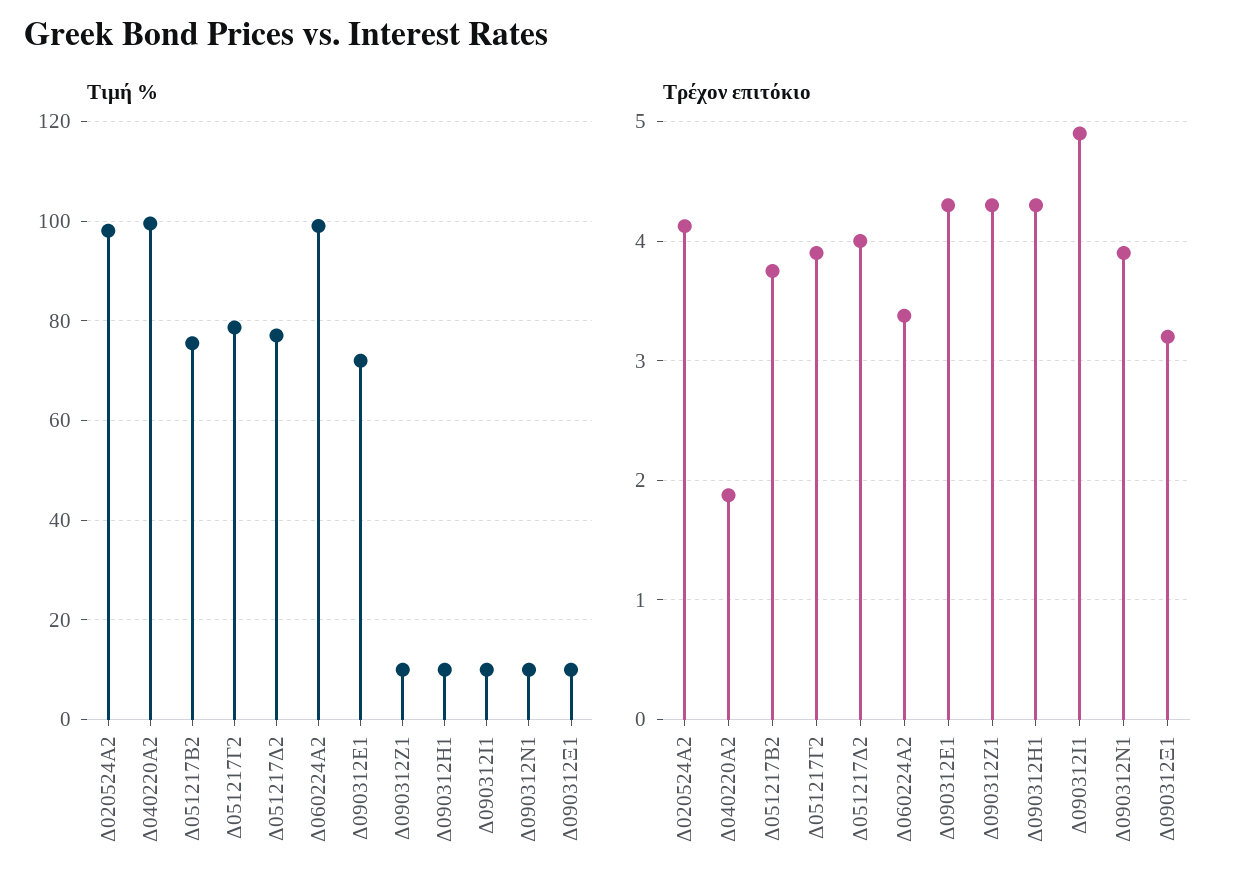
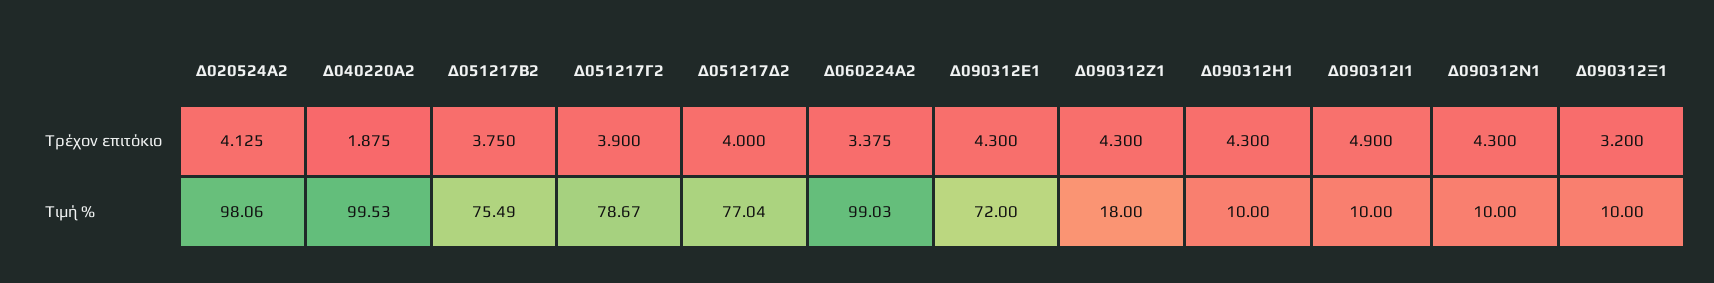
  {
    "Τιμή %": {
      "Δ020524Α2": 98.06,
      "Δ040220Α2": 99.53,
      "Δ051217Β2": 75.49,
      "Δ051217Γ2": 78.67,
      "Δ051217Δ2": 77.04,
      "Δ060224Α2": 99.03,
      "Δ090312Ε1": 72,
-     "Δ090312Ζ1": 10,
+     "Δ090312Ζ1": 18,
      "Δ090312Η1": 10,
      "Δ090312Ι1": 10,
      "Δ090312Ν1": 10,
      "Δ090312Ξ1": 10
    },
    "Τρέχον επιτόκιο": {
      "Δ020524Α2": 4.125,
      "Δ040220Α2": 1.875,
      "Δ051217Β2": 3.75,
      "Δ051217Γ2": 3.9,
      "Δ051217Δ2": 4,
      "Δ060224Α2": 3.375,
      "Δ090312Ε1": 4.3,
      "Δ090312Ζ1": 4.3,
      "Δ090312Η1": 4.3,
      "Δ090312Ι1": 4.9,
-     "Δ090312Ν1": 3.9,
+     "Δ090312Ν1": 4.3,
      "Δ090312Ξ1": 3.2
    }
  }

